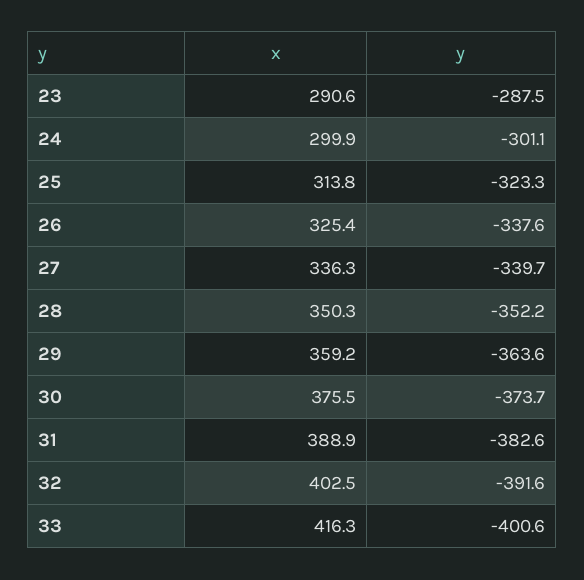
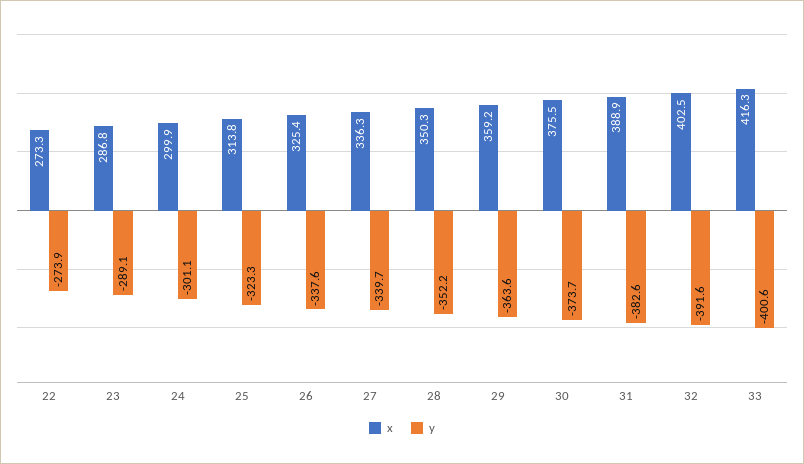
  {
    "x": {
-     "23": 290.6,
+     "23": 286.8,
      "24": 299.9,
      "25": 313.8,
      "26": 325.4,
      "27": 336.3,
      "28": 350.3,
      "29": 359.2,
      "30": 375.5,
      "31": 388.9,
      "32": 402.5,
-     "33": 416.3
+     "33": 416.3,
+     "22": 273.3
    },
    "y": {
-     "23": -287.5,
+     "23": -289.1,
      "24": -301.1,
      "25": -323.3,
      "26": -337.6,
      "27": -339.7,
      "28": -352.2,
      "29": -363.6,
      "30": -373.7,
      "31": -382.6,
      "32": -391.6,
-     "33": -400.6
+     "33": -400.6,
+     "22": -273.9
    }
  }

